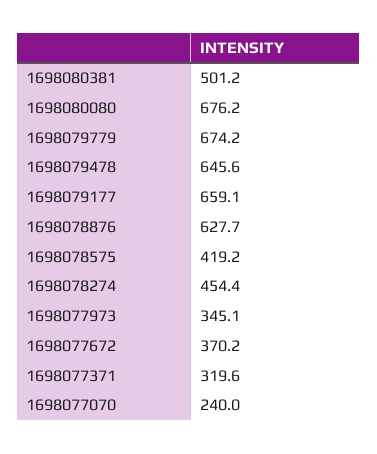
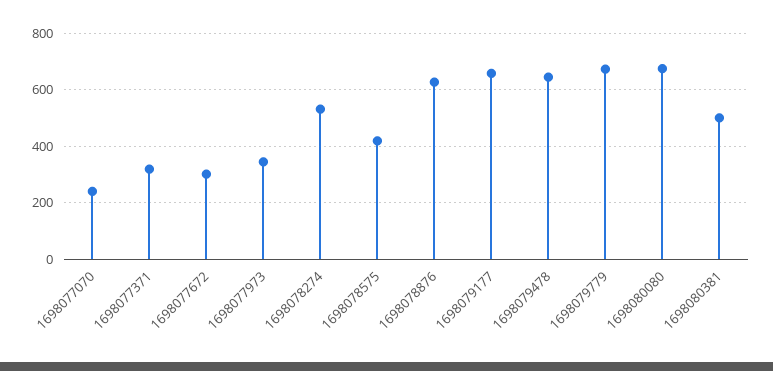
  {
    "1698080381": 501.2,
    "1698080080": 676.2,
    "1698079779": 674.2,
    "1698079478": 645.6,
    "1698079177": 659.1,
    "1698078876": 627.7,
    "1698078575": 419.2,
-   "1698078274": 454.4,
+   "1698078274": 525,
    "1698077973": 345.1,
-   "1698077672": 370.2,
+   "1698077672": 300,
    "1698077371": 319.6,
    "1698077070": 240
  }

